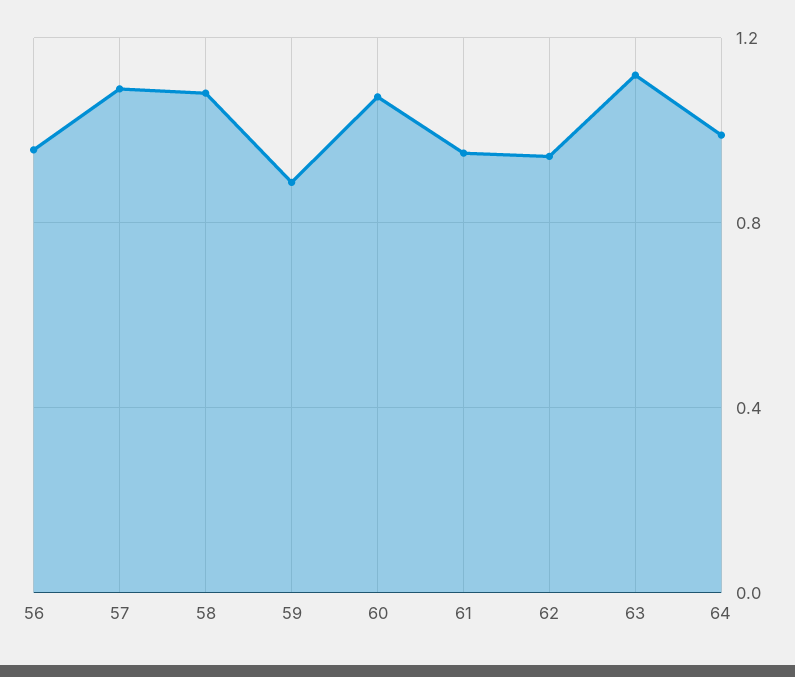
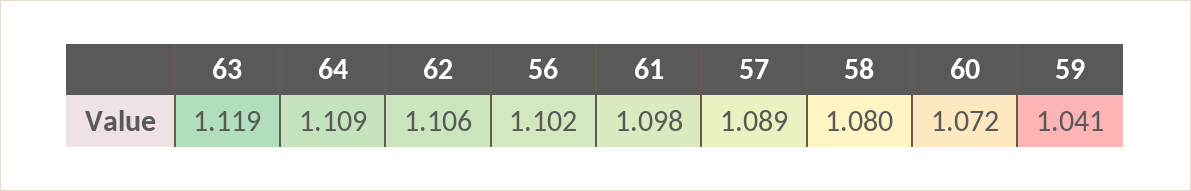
  {
-   "56": 0.95,
+   "56": 1.102,
    "57": 1.089,
    "58": 1.08,
-   "59": 0.9,
+   "59": 1.041,
    "60": 1.072,
-   "61": 0.95,
+   "61": 1.098,
-   "62": 0.95,
+   "62": 1.106,
    "63": 1.119,
-   "64": 1
+   "64": 1.109
  }

